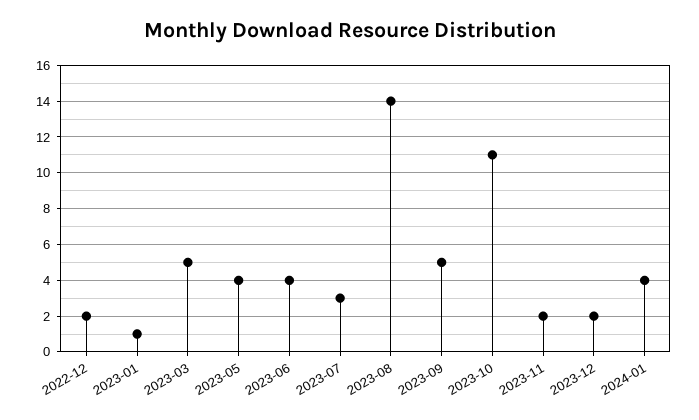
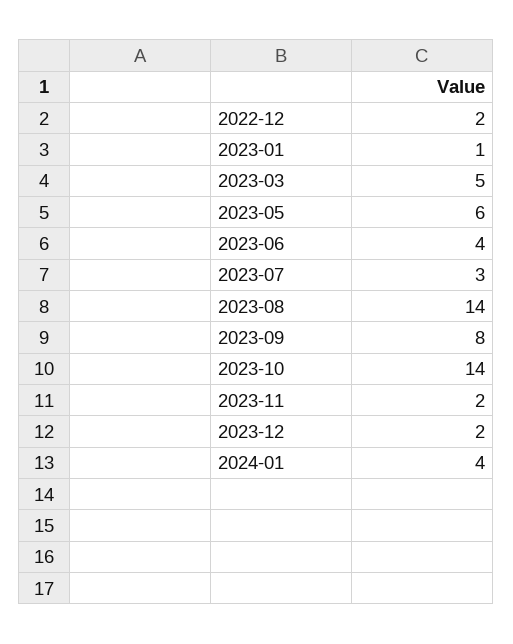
  {
    "2022-12": 2,
    "2023-01": 1,
    "2023-03": 5,
-   "2023-05": 4,
+   "2023-05": 6,
    "2023-06": 4,
    "2023-07": 3,
    "2023-08": 14,
-   "2023-09": 5,
+   "2023-09": 8,
-   "2023-10": 11,
+   "2023-10": 14,
    "2023-11": 2,
    "2023-12": 2,
    "2024-01": 4
  }

